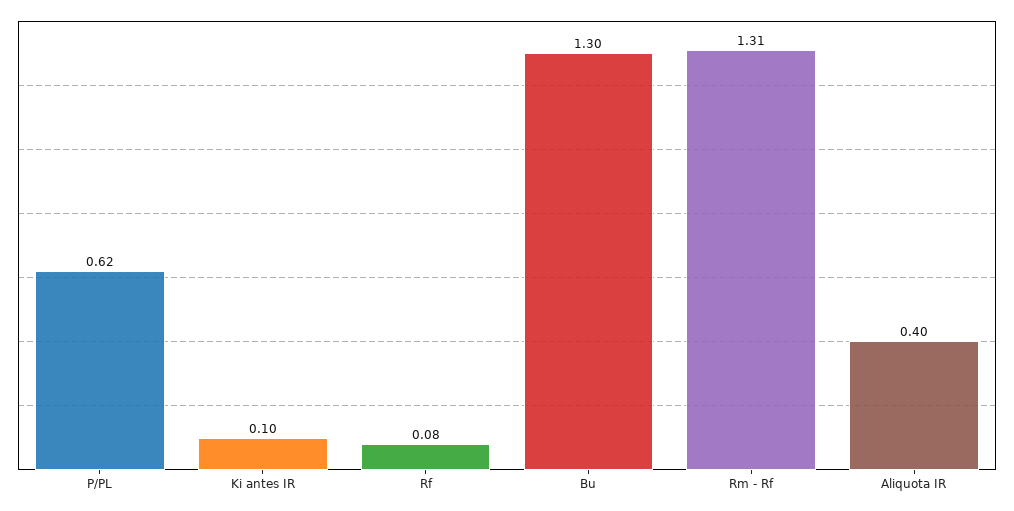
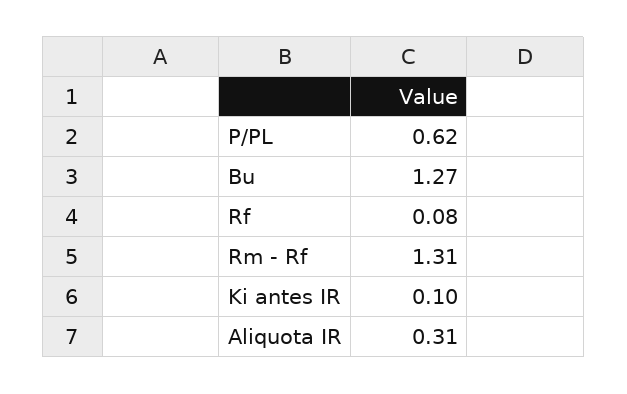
  {
    "P/PL": 0.62,
    "Ki antes IR": 0.1,
    "Rf": 0.08,
-   "Bu": 1.3,
+   "Bu": 1.27,
    "Rm - Rf": 1.31,
-   "Aliquota IR": 0.4
+   "Aliquota IR": 0.31
  }

